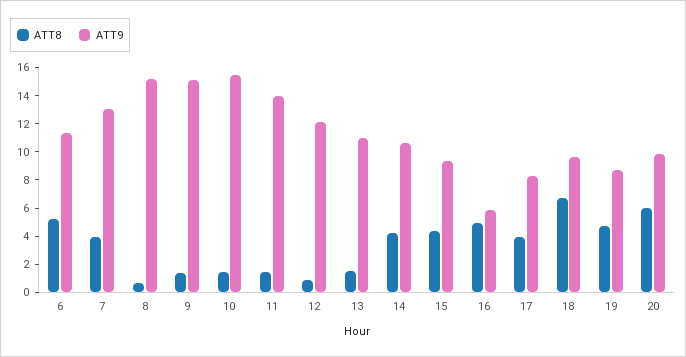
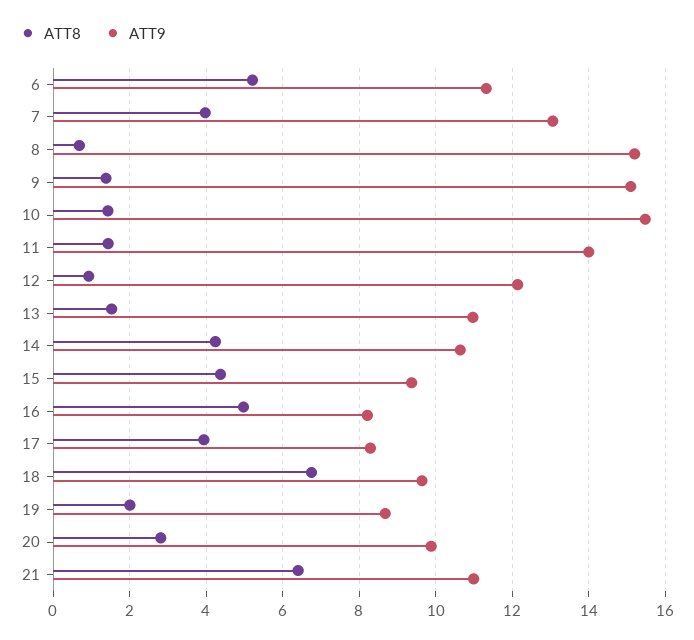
  {
    "ATT8": {
      "6": 5.2,
      "7": 4,
      "8": 0.6,
      "9": 1.4,
      "10": 1.4,
      "11": 1.4,
      "12": 1,
      "13": 1.6,
      "14": 4.2,
      "15": 4.4,
      "16": 5,
      "17": 4,
      "18": 6.8,
-     "19": 5,
+     "19": 2,
-     "20": 6
+     "20": 2.8,
+     "21": 6.4
    },
    "ATT9": {
      "6": 11.4,
      "7": 13,
      "8": 15.2,
      "9": 15.2,
      "10": 15.4,
      "11": 14,
      "12": 12.2,
      "13": 11,
      "14": 10.6,
      "15": 9.4,
-     "16": 6,
+     "16": 8.2,
      "17": 8.2,
      "18": 9.6,
      "19": 8.6,
-     "20": 9.8
+     "20": 9.8,
+     "21": 11
    }
  }

